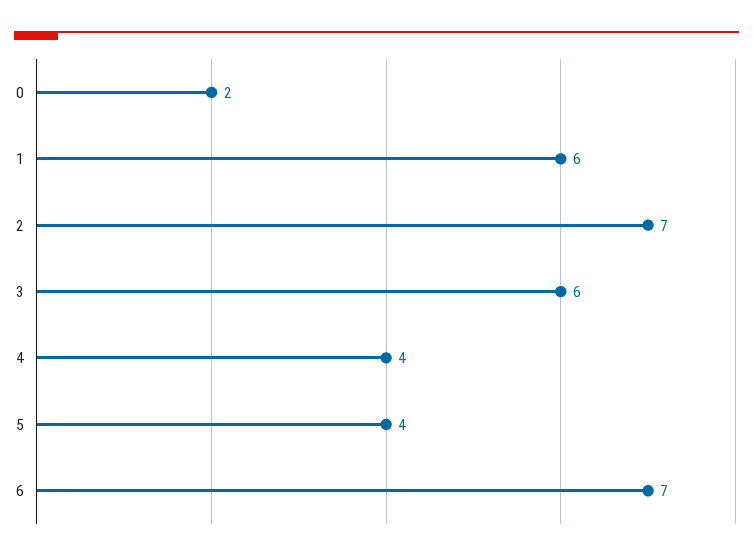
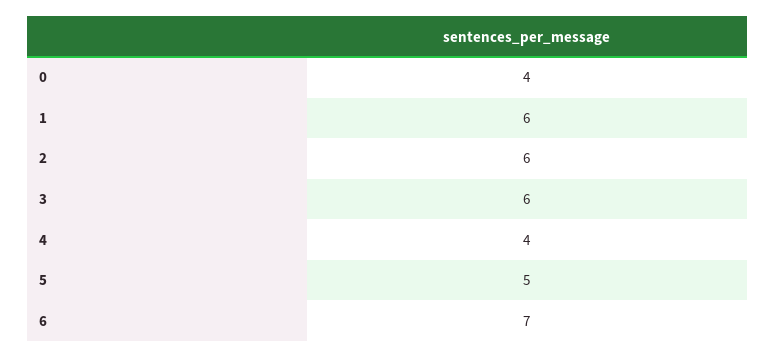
  {
-   "0": 2,
+   "0": 4,
    "1": 6,
-   "2": 7,
+   "2": 6,
    "3": 6,
    "4": 4,
-   "5": 4,
+   "5": 5,
    "6": 7
  }

